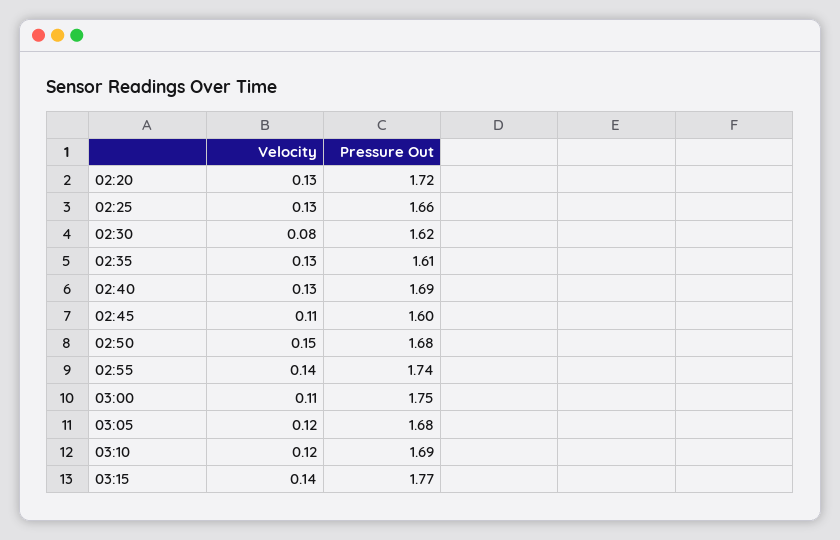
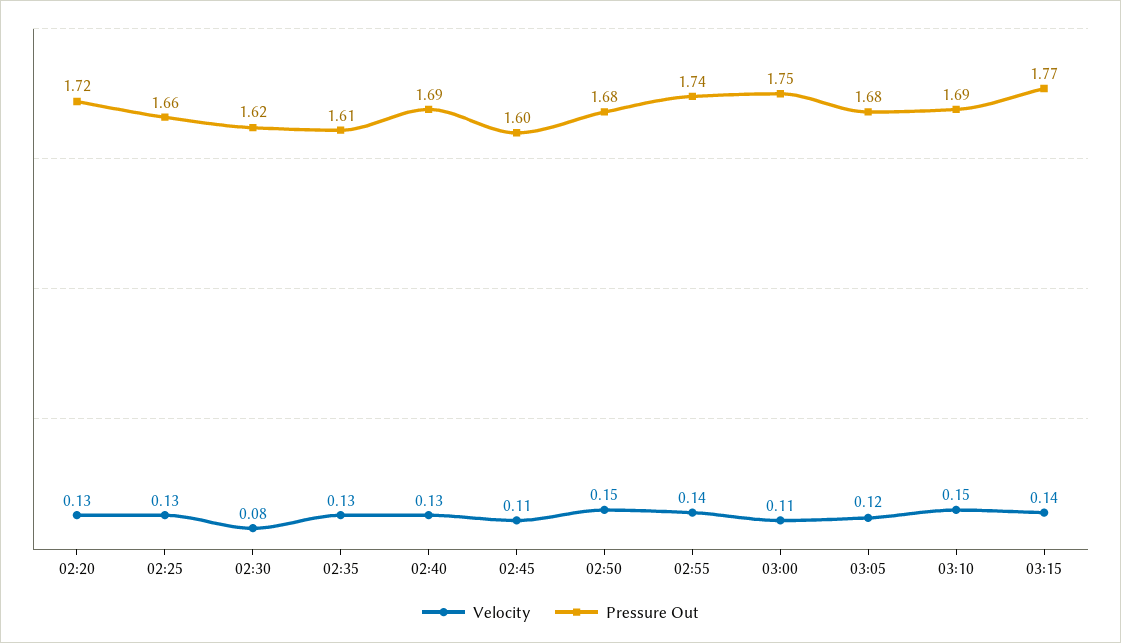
  {
    "Velocity": {
      "02:20": 0.13,
      "02:25": 0.13,
      "02:30": 0.08,
      "02:35": 0.13,
      "02:40": 0.13,
      "02:45": 0.11,
      "02:50": 0.15,
      "02:55": 0.14,
      "03:00": 0.11,
      "03:05": 0.12,
-     "03:10": 0.12,
+     "03:10": 0.15,
      "03:15": 0.14
    },
    "Pressure Out": {
      "02:20": 1.72,
      "02:25": 1.66,
      "02:30": 1.62,
      "02:35": 1.61,
      "02:40": 1.69,
      "02:45": 1.6,
      "02:50": 1.68,
      "02:55": 1.74,
      "03:00": 1.75,
      "03:05": 1.68,
      "03:10": 1.69,
      "03:15": 1.77
    }
  }

